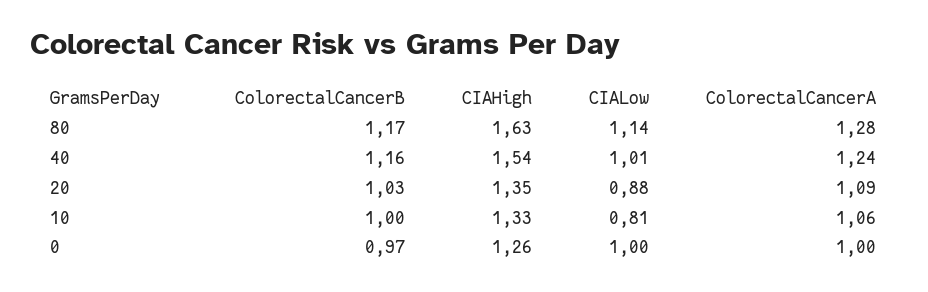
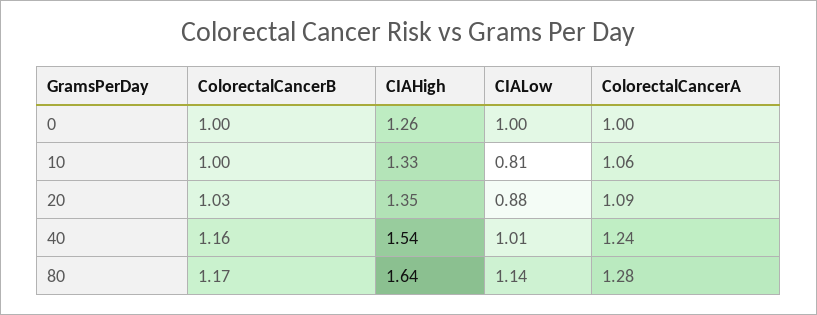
  {
    "ColorectalCancerB": {
      "80": 1.17,
      "40": 1.16,
      "20": 1.03,
      "10": 1,
-     "0": 0.97
+     "0": 1
    },
    "CIAHigh": {
-     "80": 1.63,
+     "80": 1.64,
      "40": 1.54,
      "20": 1.35,
      "10": 1.33,
      "0": 1.26
    },
    "CIALow": {
      "80": 1.14,
      "40": 1.01,
      "20": 0.88,
      "10": 0.81,
      "0": 1
    },
    "ColorectalCancerA": {
      "80": 1.28,
      "40": 1.24,
      "20": 1.09,
      "10": 1.06,
      "0": 1
    }
  }

